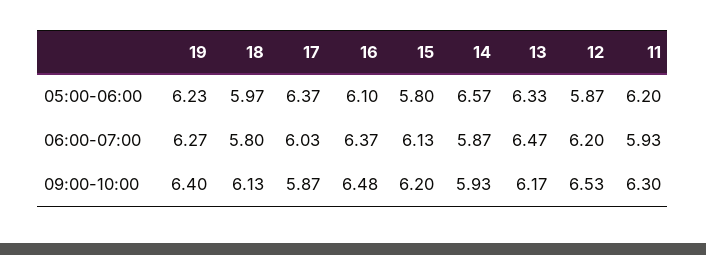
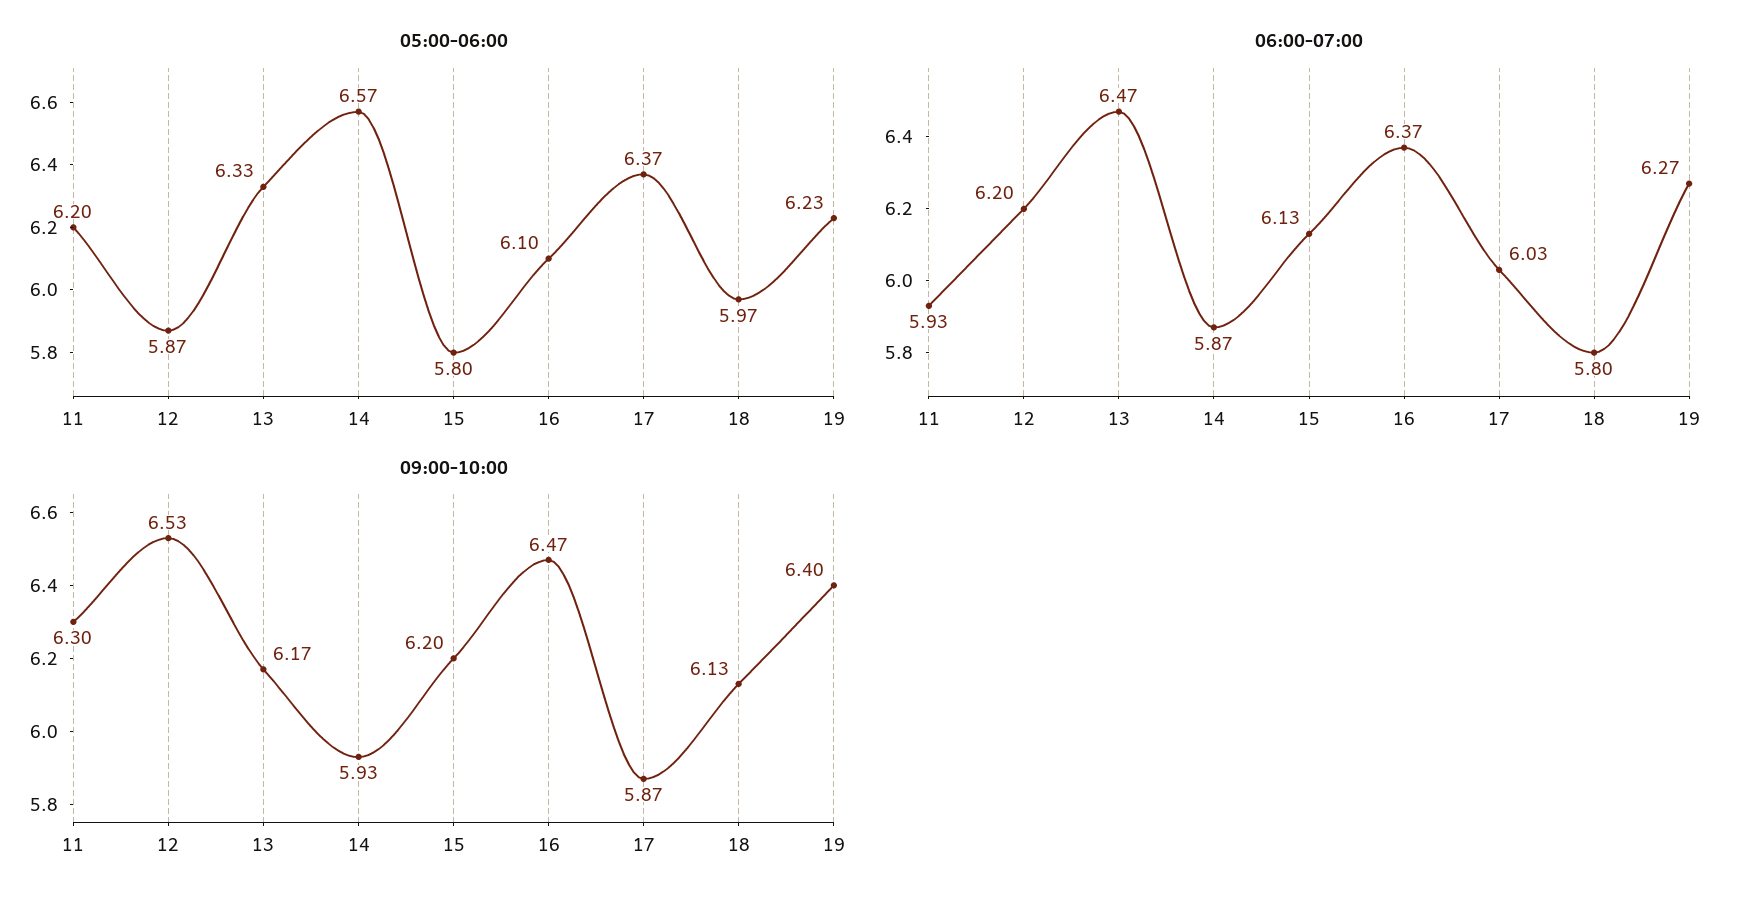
  {
    "05:00-06:00": {
      "19": 6.23,
      "18": 5.97,
      "17": 6.37,
      "16": 6.1,
      "15": 5.8,
      "14": 6.57,
      "13": 6.33,
      "12": 5.87,
      "11": 6.2
    },
    "06:00-07:00": {
      "19": 6.27,
      "18": 5.8,
      "17": 6.03,
      "16": 6.37,
      "15": 6.13,
      "14": 5.87,
      "13": 6.47,
      "12": 6.2,
      "11": 5.93
    },
    "09:00-10:00": {
      "19": 6.4,
      "18": 6.13,
      "17": 5.87,
-     "16": 6.48,
+     "16": 6.47,
      "15": 6.2,
      "14": 5.93,
      "13": 6.17,
      "12": 6.53,
      "11": 6.3
    }
  }

